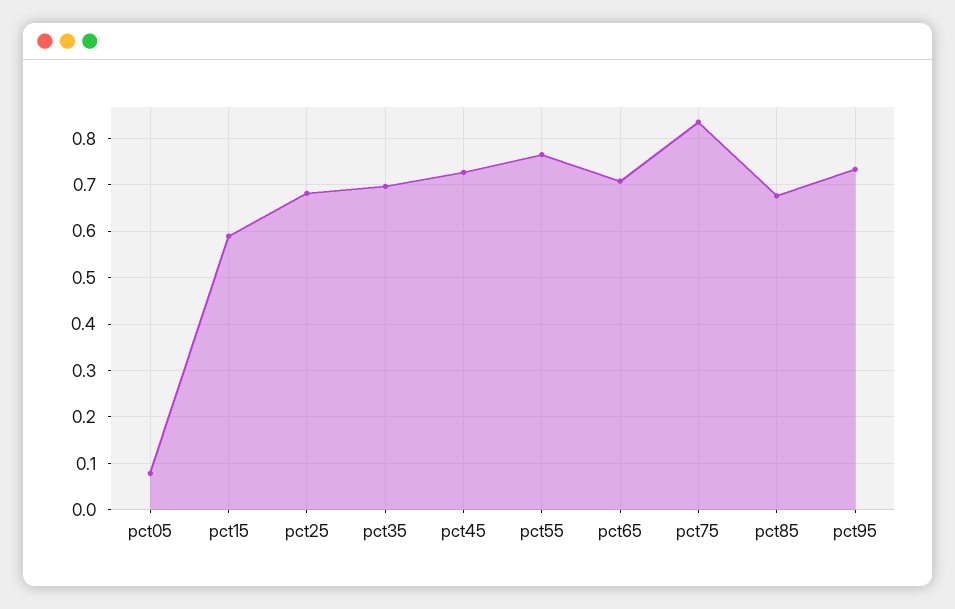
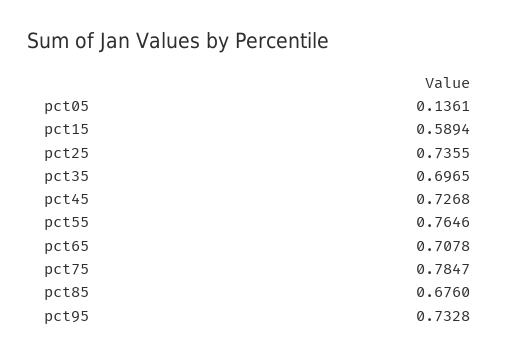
  {
-   "pct05": 0.08,
+   "pct05": 0.1361,
    "pct15": 0.5894,
-   "pct25": 0.68,
+   "pct25": 0.7355,
    "pct35": 0.6965,
    "pct45": 0.7268,
    "pct55": 0.7646,
    "pct65": 0.7078,
-   "pct75": 0.84,
+   "pct75": 0.7847,
    "pct85": 0.676,
    "pct95": 0.7328
  }

